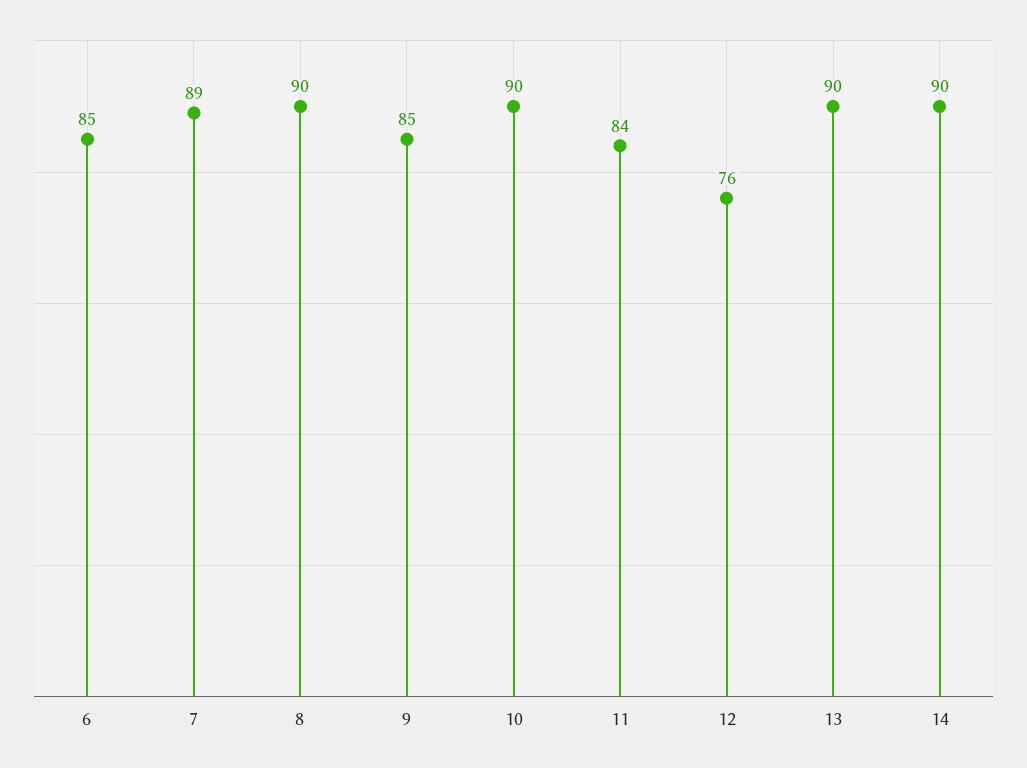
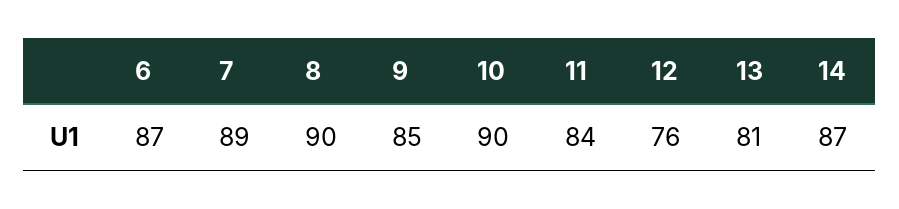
  {
-   "6": 85,
+   "6": 87,
    "7": 89,
    "8": 90,
    "9": 85,
    "10": 90,
    "11": 84,
    "12": 76,
-   "13": 90,
+   "13": 81,
-   "14": 90
+   "14": 87
  }

